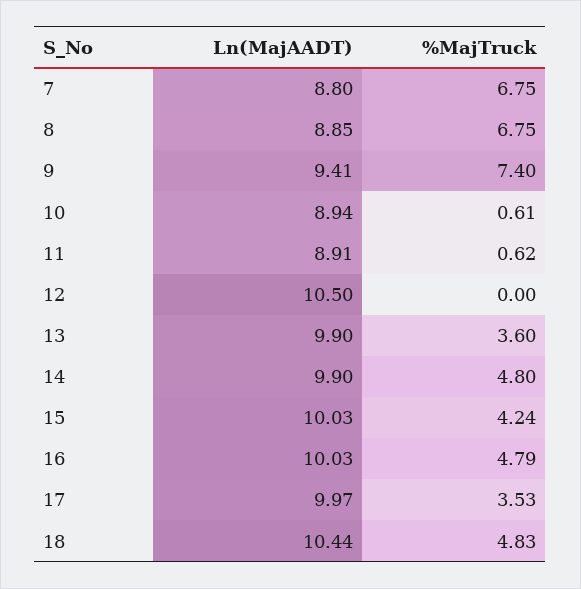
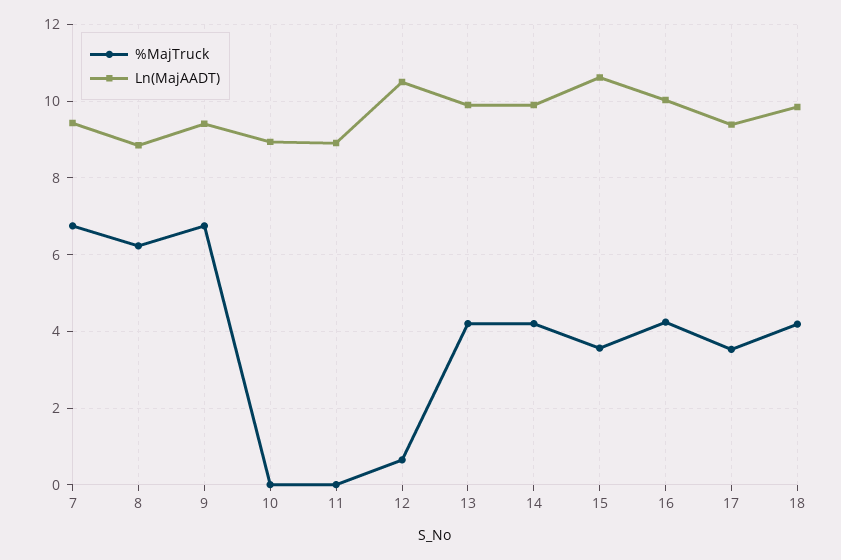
  {
    "Ln(MajAADT)": {
-     "7": 8.8,
+     "7": 9.4,
      "8": 8.85,
      "9": 9.41,
      "10": 8.94,
      "11": 8.91,
      "12": 10.5,
      "13": 9.9,
      "14": 9.9,
-     "15": 10.03,
+     "15": 10.6,
      "16": 10.03,
-     "17": 9.97,
+     "17": 9.4,
-     "18": 10.44
+     "18": 9.8
    },
    "%MajTruck": {
      "7": 6.75,
-     "8": 6.75,
+     "8": 6.2,
-     "9": 7.4,
+     "9": 6.8,
-     "10": 0.61,
+     "10": 0,
-     "11": 0.62,
+     "11": 0,
-     "12": 0,
+     "12": 0.6,
-     "13": 3.6,
+     "13": 4.2,
-     "14": 4.8,
+     "14": 4.2,
-     "15": 4.24,
+     "15": 3.6,
-     "16": 4.79,
+     "16": 4.2,
      "17": 3.53,
-     "18": 4.83
+     "18": 4.2
    }
  }

